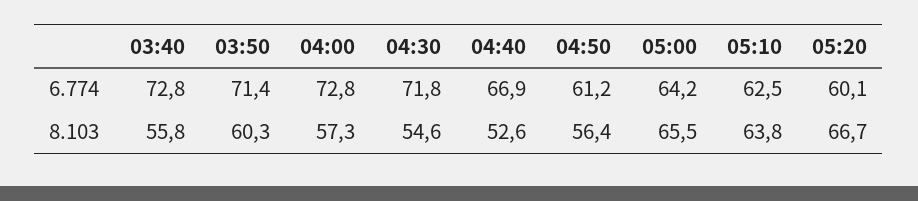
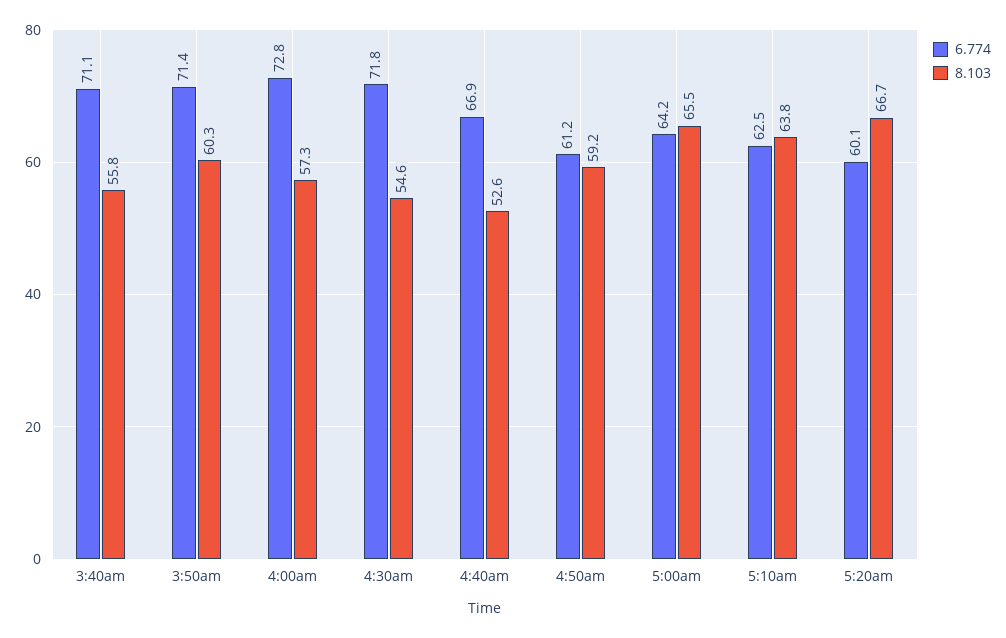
  {
    "6.774": {
-     "03:40": 72.8,
+     "03:40": 71.1,
      "03:50": 71.4,
      "04:00": 72.8,
      "04:30": 71.8,
      "04:40": 66.9,
      "04:50": 61.2,
      "05:00": 64.2,
      "05:10": 62.5,
      "05:20": 60.1
    },
    "8.103": {
      "03:40": 55.8,
      "03:50": 60.3,
      "04:00": 57.3,
      "04:30": 54.6,
      "04:40": 52.6,
-     "04:50": 56.4,
+     "04:50": 59.2,
      "05:00": 65.5,
      "05:10": 63.8,
      "05:20": 66.7
    }
  }

